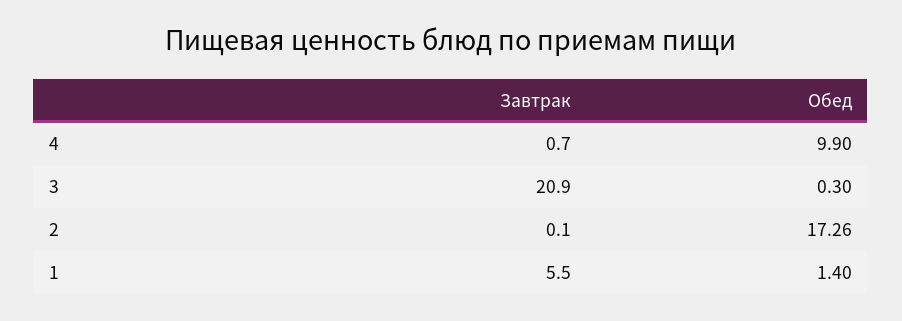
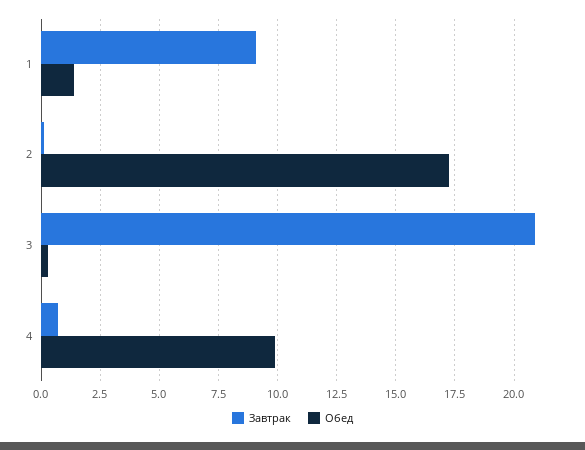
  {
    "Завтрак": {
      "4": 0.7,
      "3": 20.9,
      "2": 0.1,
-     "1": 5.5
+     "1": 9
    },
    "Обед": {
      "4": 9.9,
      "3": 0.3,
      "2": 17.26,
      "1": 1.4
    }
  }

